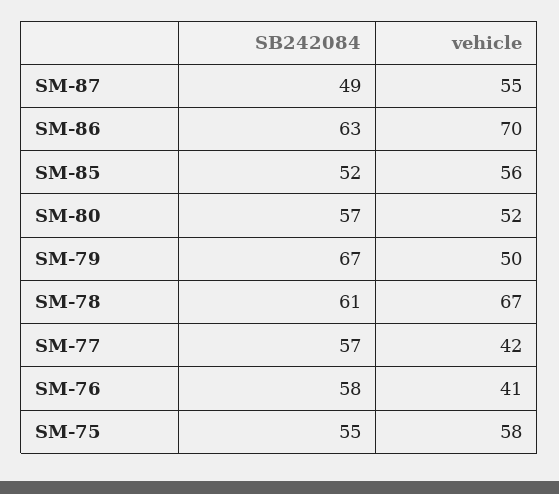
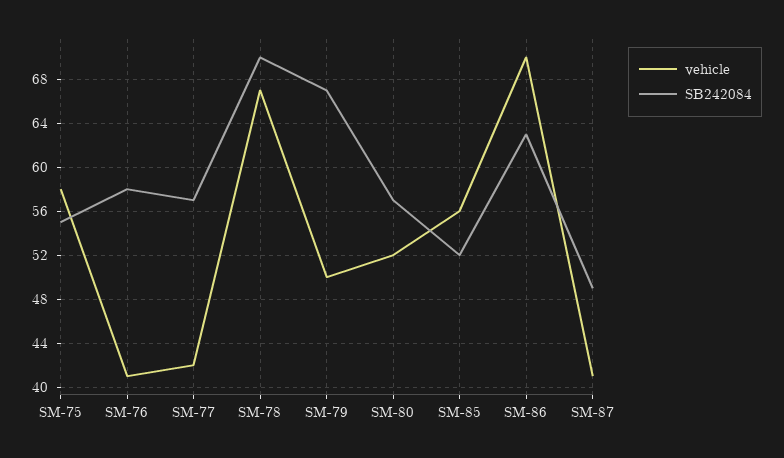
  {
    "SB242084": {
      "SM-87": 49,
      "SM-86": 63,
      "SM-85": 52,
      "SM-80": 57,
      "SM-79": 67,
-     "SM-78": 61,
+     "SM-78": 70,
      "SM-77": 57,
      "SM-76": 58,
      "SM-75": 55
    },
    "vehicle": {
-     "SM-87": 55,
+     "SM-87": 41,
      "SM-86": 70,
      "SM-85": 56,
      "SM-80": 52,
      "SM-79": 50,
      "SM-78": 67,
      "SM-77": 42,
      "SM-76": 41,
      "SM-75": 58
    }
  }

